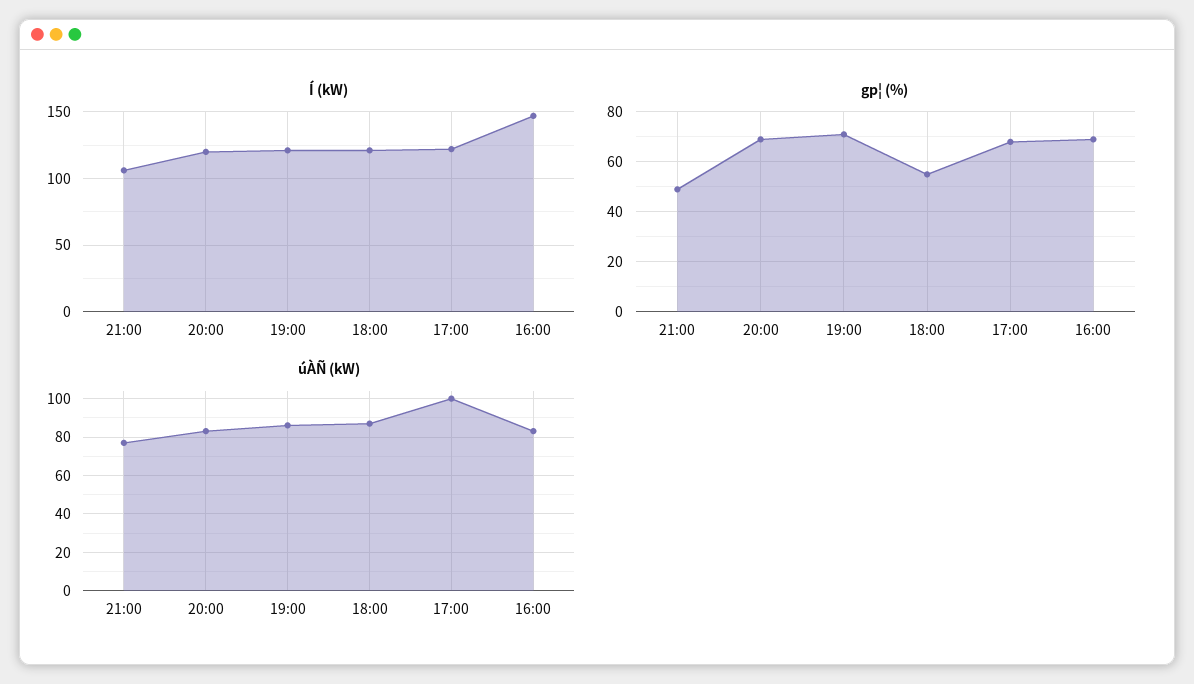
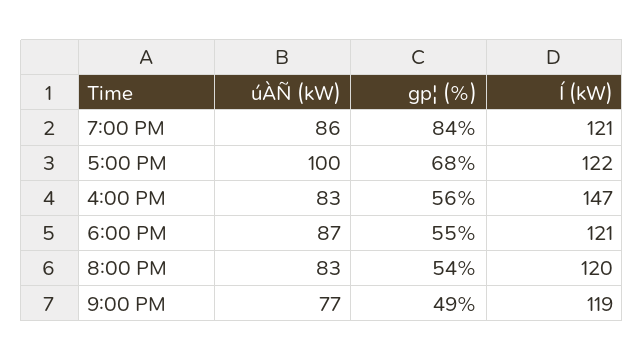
  {
    "Í (kW)": {
-     "21:00": 105,
+     "21:00": 119,
      "20:00": 120,
      "19:00": 121,
      "18:00": 121,
      "17:00": 122,
      "16:00": 147
    },
    "gp¦ (%)": {
      "21:00": 49,
-     "20:00": 70,
+     "20:00": 54,
-     "19:00": 70,
+     "19:00": 84,
      "18:00": 55,
      "17:00": 68,
-     "16:00": 70
+     "16:00": 56
    },
    "úÀÑ (kW)": {
      "21:00": 77,
      "20:00": 83,
      "19:00": 86,
      "18:00": 87,
      "17:00": 100,
      "16:00": 83
    }
  }

